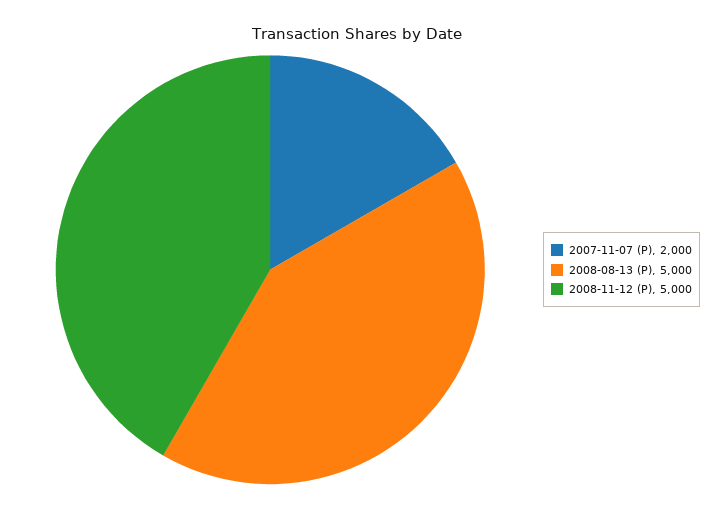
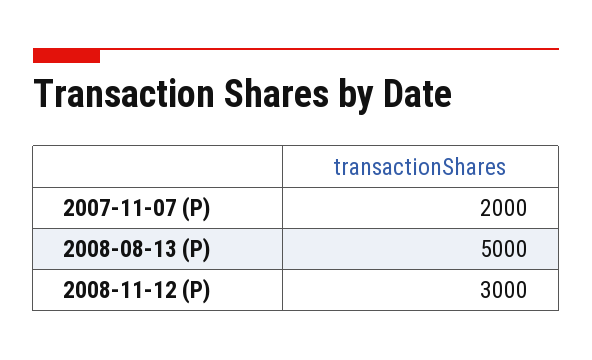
  {
    "2007-11-07 (P)": 2000,
    "2008-08-13 (P)": 5000,
-   "2008-11-12 (P)": 5000
+   "2008-11-12 (P)": 3000
  }

